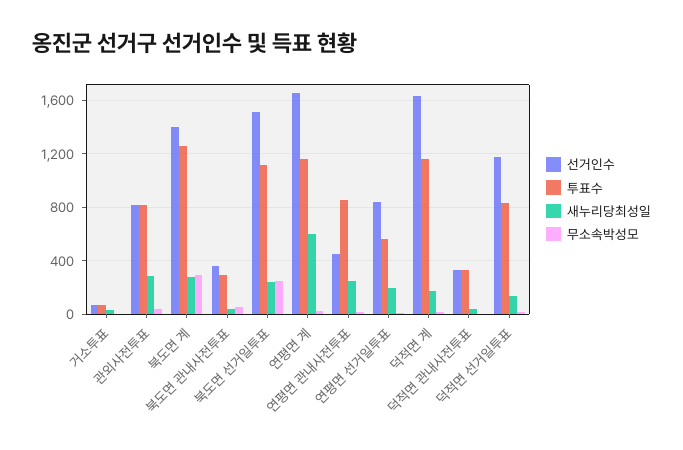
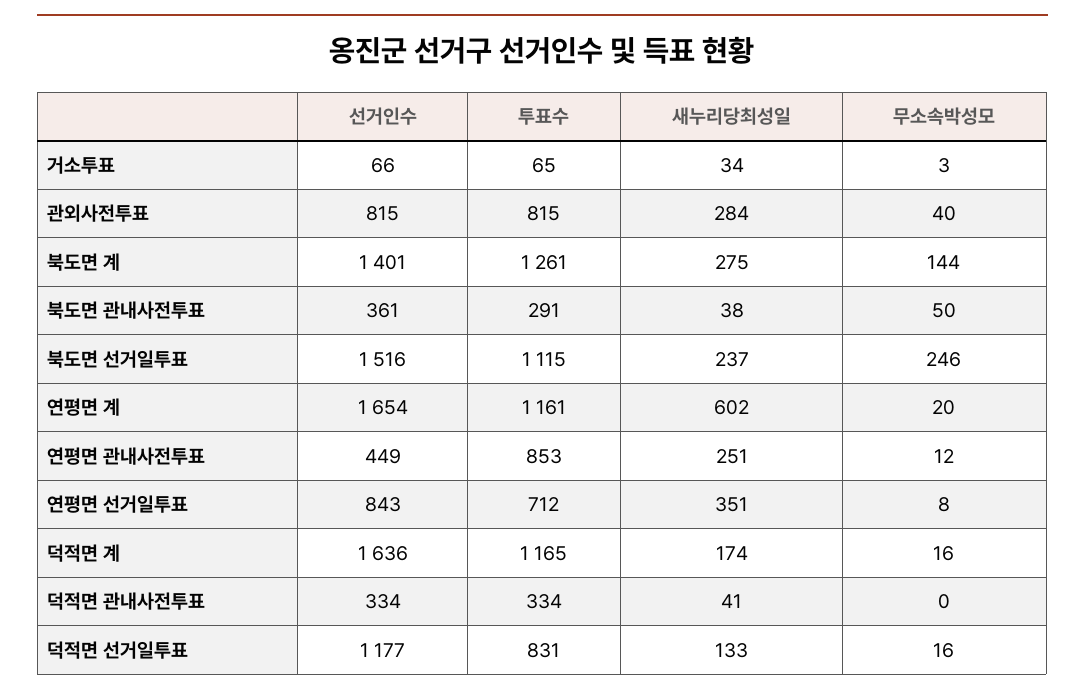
  {
    "선거인수": {
      "거소투표": 66,
      "관외사전투표": 815,
      "북도면 계": 1401,
      "북도면 관내사전투표": 361,
      "북도면 선거일투표": 1516,
      "연평면 계": 1654,
      "연평면 관내사전투표": 449,
      "연평면 선거일투표": 843,
      "덕적면 계": 1636,
      "덕적면 관내사전투표": 334,
      "덕적면 선거일투표": 1177
    },
    "투표수": {
      "거소투표": 65,
      "관외사전투표": 815,
      "북도면 계": 1261,
      "북도면 관내사전투표": 291,
      "북도면 선거일투표": 1115,
      "연평면 계": 1161,
      "연평면 관내사전투표": 853,
-     "연평면 선거일투표": 550,
+     "연평면 선거일투표": 712,
      "덕적면 계": 1165,
      "덕적면 관내사전투표": 334,
      "덕적면 선거일투표": 831
    },
    "새누리당최성일": {
      "거소투표": 34,
      "관외사전투표": 284,
      "북도면 계": 275,
      "북도면 관내사전투표": 38,
      "북도면 선거일투표": 237,
      "연평면 계": 602,
      "연평면 관내사전투표": 251,
-     "연평면 선거일투표": 200,
+     "연평면 선거일투표": 351,
      "덕적면 계": 174,
      "덕적면 관내사전투표": 41,
      "덕적면 선거일투표": 133
    },
    "무소속박성모": {
      "거소투표": 3,
      "관외사전투표": 40,
-     "북도면 계": 300,
+     "북도면 계": 144,
      "북도면 관내사전투표": 50,
      "북도면 선거일투표": 246,
      "연평면 계": 20,
      "연평면 관내사전투표": 12,
      "연평면 선거일투표": 8,
      "덕적면 계": 16,
      "덕적면 관내사전투표": 0,
      "덕적면 선거일투표": 16
    }
  }

